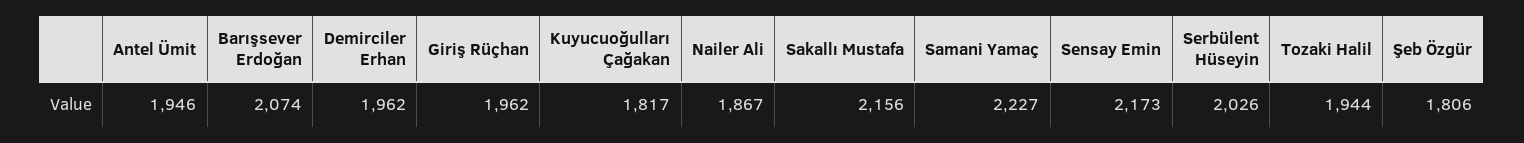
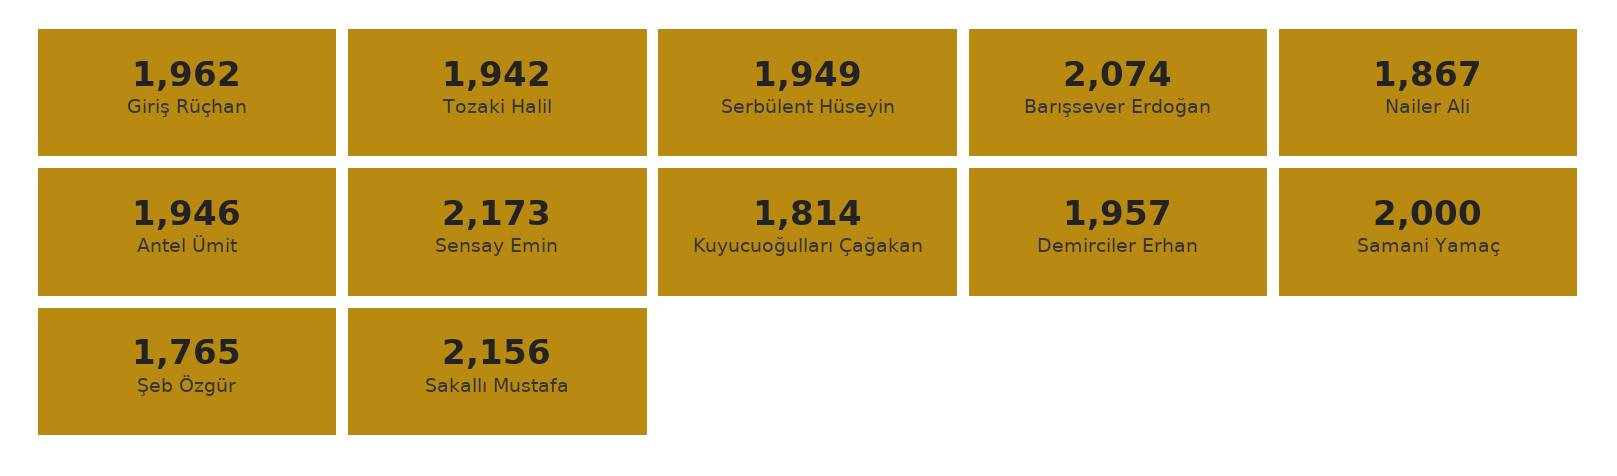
  {
    "Antel Ümit": 1946,
    "Barışsever Erdoğan": 2074,
-   "Demirciler Erhan": 1962,
+   "Demirciler Erhan": 1957,
    "Giriş Rüçhan": 1962,
-   "Kuyucuoğulları Çağakan": 1817,
+   "Kuyucuoğulları Çağakan": 1814,
    "Nailer Ali": 1867,
    "Sakallı Mustafa": 2156,
-   "Samani Yamaç": 2227,
+   "Samani Yamaç": 2000,
    "Sensay Emin": 2173,
-   "Serbülent Hüseyin": 2026,
+   "Serbülent Hüseyin": 1949,
-   "Tozaki Halil": 1944,
+   "Tozaki Halil": 1942,
-   "Şeb Özgür": 1806
+   "Şeb Özgür": 1765
  }

